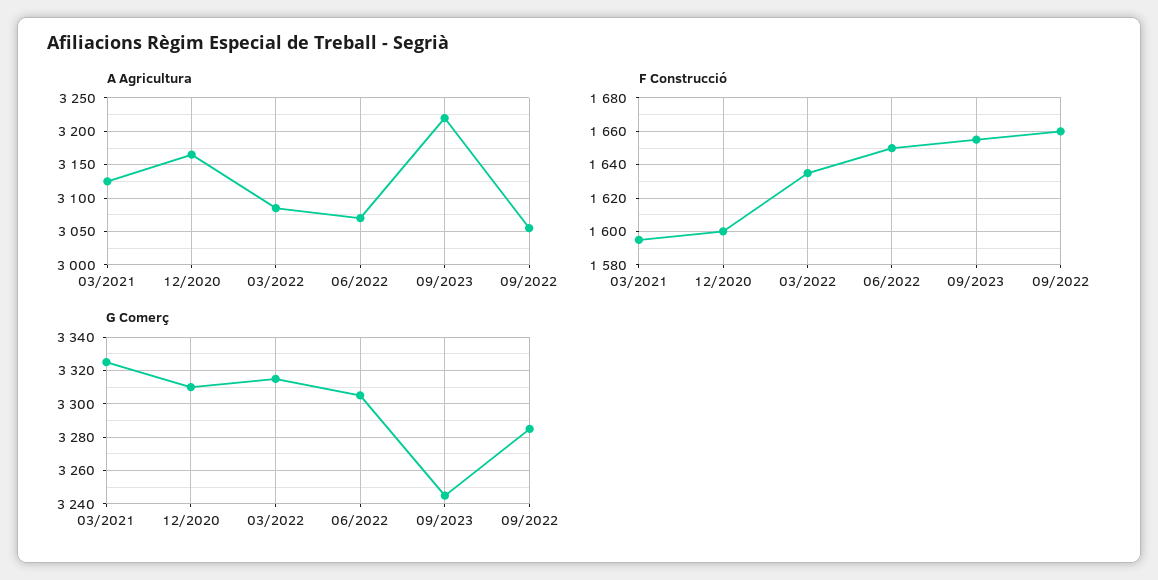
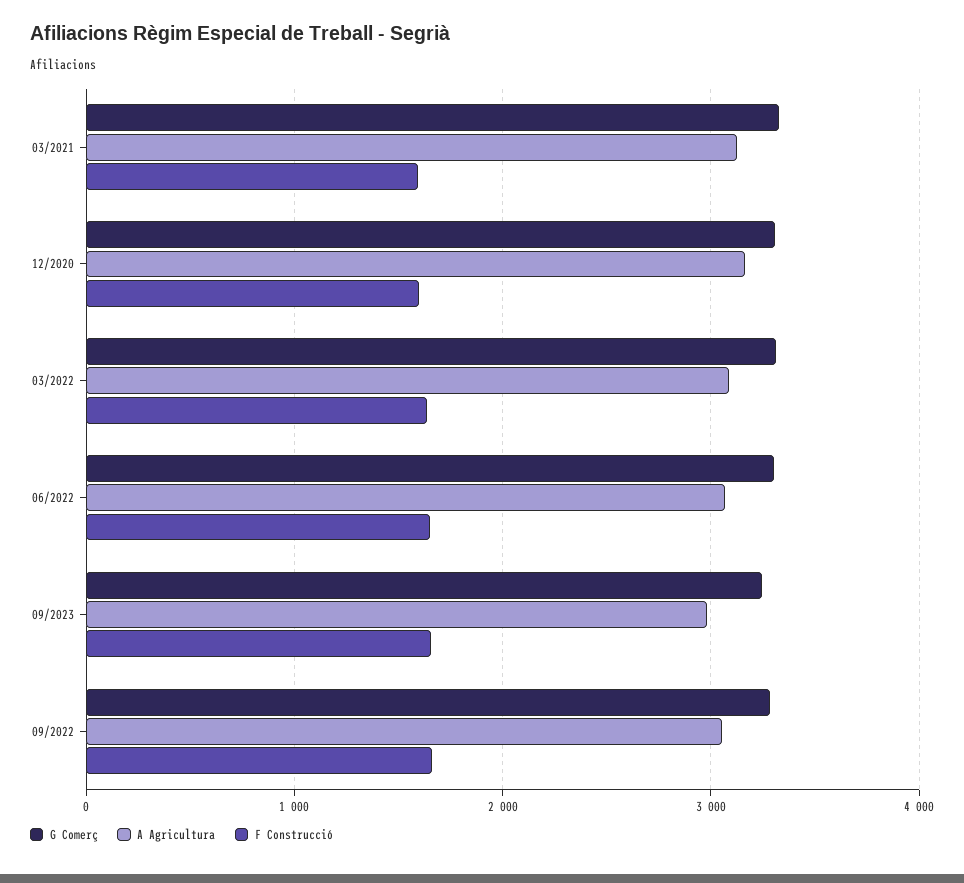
  {
    "A Agricultura": {
      "03/2021": 3130,
      "12/2020": 3170,
      "03/2022": 3090,
      "06/2022": 3070,
-     "09/2023": 3220,
+     "09/2023": 3000,
      "09/2022": 3060
    },
    "F Construcció": {
      "03/2021": 1595,
      "12/2020": 1600,
      "03/2022": 1635,
      "06/2022": 1650,
      "09/2023": 1655,
      "09/2022": 1660
    },
    "G Comerç": {
      "03/2021": 3325,
      "12/2020": 3310,
      "03/2022": 3315,
      "06/2022": 3305,
      "09/2023": 3245,
      "09/2022": 3285
    }
  }

